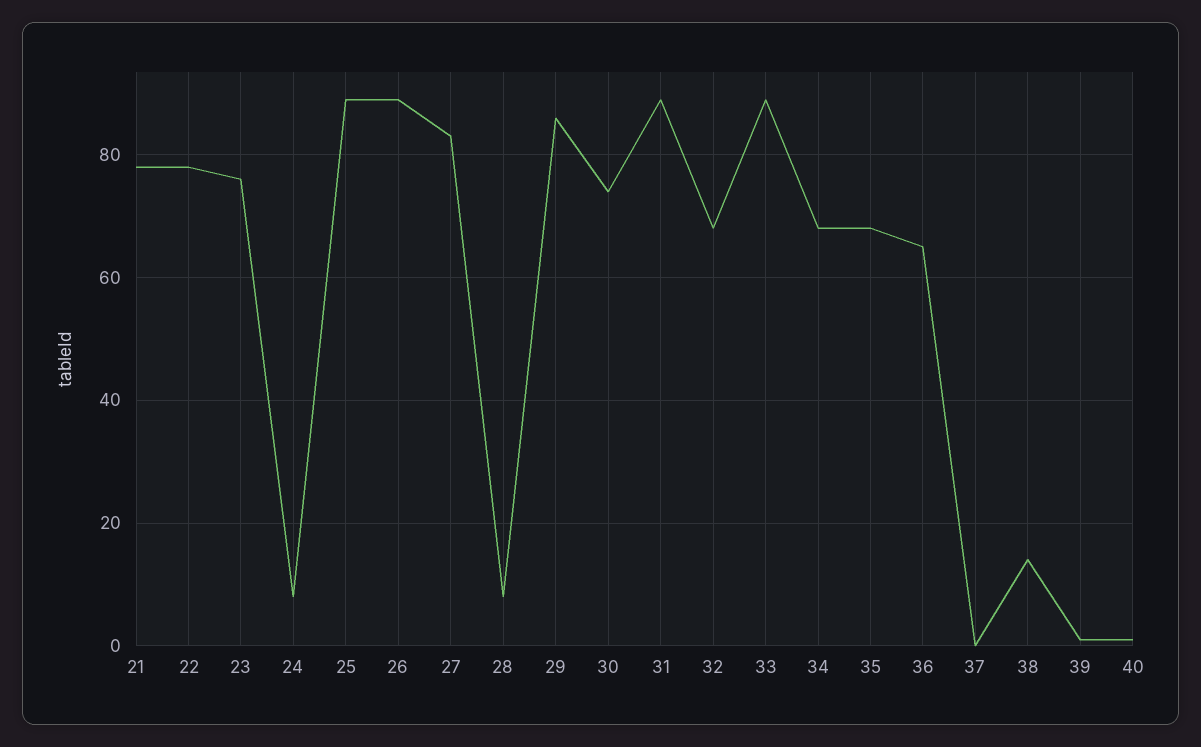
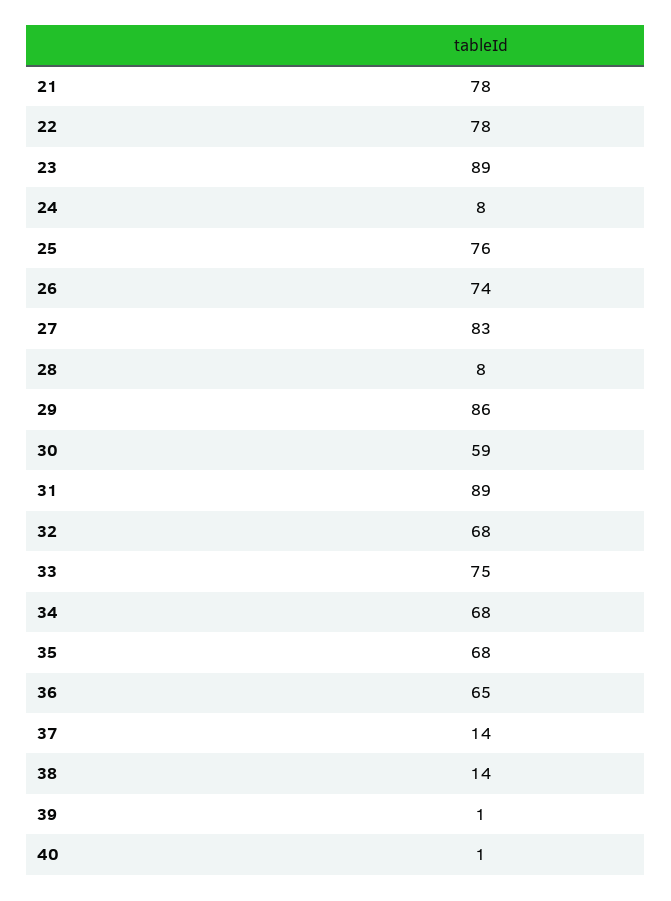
  {
    "21": 78,
    "22": 78,
-   "23": 75,
+   "23": 89,
    "24": 8,
-   "25": 90,
+   "25": 76,
-   "26": 90,
+   "26": 74,
    "27": 83,
    "28": 8,
    "29": 86,
-   "30": 75,
+   "30": 59,
    "31": 89,
    "32": 68,
-   "33": 90,
+   "33": 75,
    "34": 68,
    "35": 68,
    "36": 65,
-   "37": 0,
+   "37": 14,
    "38": 14,
    "39": 1,
    "40": 1
  }

